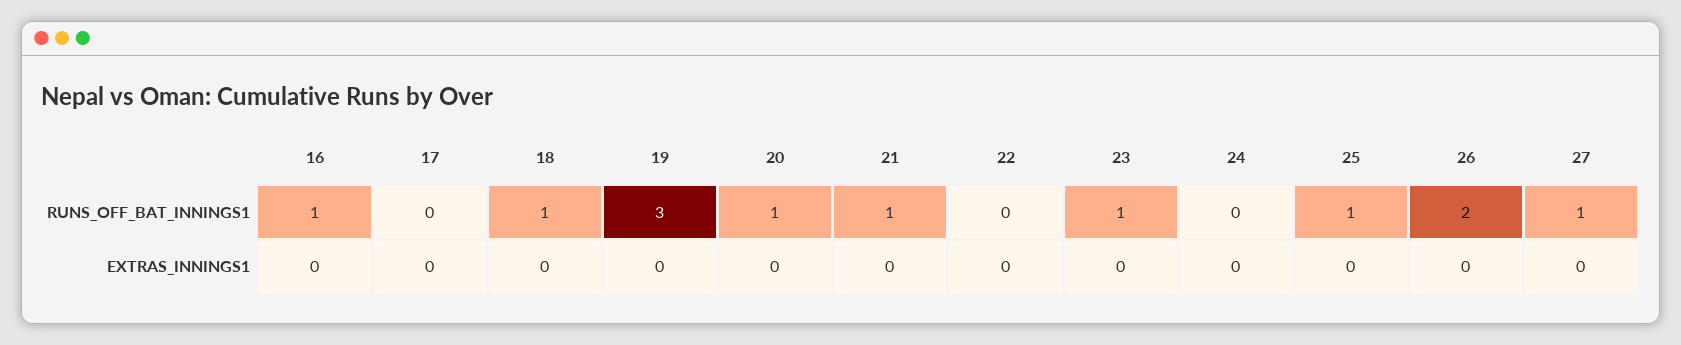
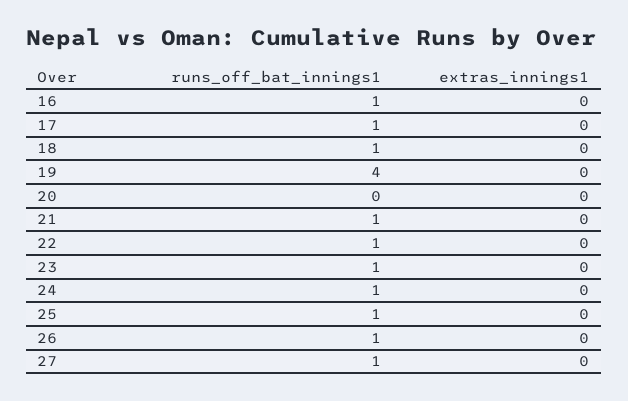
  {
    "16": {
      "RUNS_OFF_BAT_INNINGS1": 1,
      "EXTRAS_INNINGS1": 0
    },
    "17": {
-     "RUNS_OFF_BAT_INNINGS1": 0,
+     "RUNS_OFF_BAT_INNINGS1": 1,
      "EXTRAS_INNINGS1": 0
    },
    "18": {
      "RUNS_OFF_BAT_INNINGS1": 1,
      "EXTRAS_INNINGS1": 0
    },
    "19": {
-     "RUNS_OFF_BAT_INNINGS1": 3,
+     "RUNS_OFF_BAT_INNINGS1": 4,
      "EXTRAS_INNINGS1": 0
    },
    "20": {
-     "RUNS_OFF_BAT_INNINGS1": 1,
+     "RUNS_OFF_BAT_INNINGS1": 0,
      "EXTRAS_INNINGS1": 0
    },
    "21": {
      "RUNS_OFF_BAT_INNINGS1": 1,
      "EXTRAS_INNINGS1": 0
    },
    "22": {
-     "RUNS_OFF_BAT_INNINGS1": 0,
+     "RUNS_OFF_BAT_INNINGS1": 1,
      "EXTRAS_INNINGS1": 0
    },
    "23": {
      "RUNS_OFF_BAT_INNINGS1": 1,
      "EXTRAS_INNINGS1": 0
    },
    "24": {
-     "RUNS_OFF_BAT_INNINGS1": 0,
+     "RUNS_OFF_BAT_INNINGS1": 1,
      "EXTRAS_INNINGS1": 0
    },
    "25": {
      "RUNS_OFF_BAT_INNINGS1": 1,
      "EXTRAS_INNINGS1": 0
    },
    "26": {
-     "RUNS_OFF_BAT_INNINGS1": 2,
+     "RUNS_OFF_BAT_INNINGS1": 1,
      "EXTRAS_INNINGS1": 0
    },
    "27": {
      "RUNS_OFF_BAT_INNINGS1": 1,
      "EXTRAS_INNINGS1": 0
    }
  }

